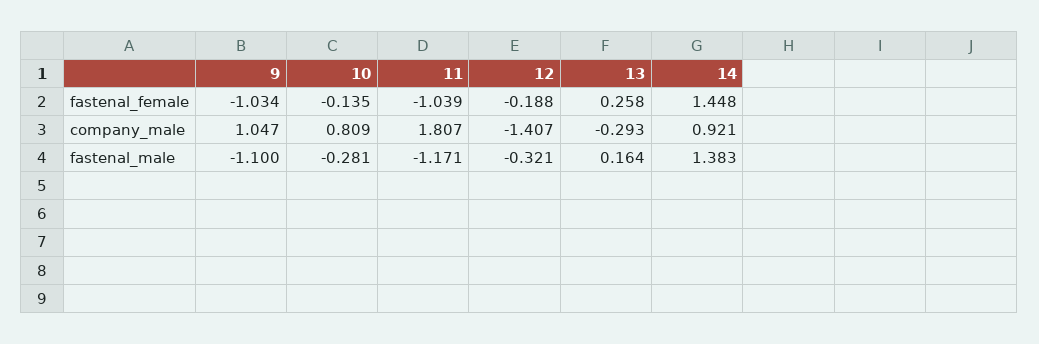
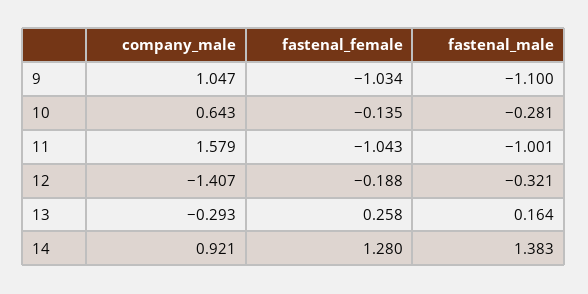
  {
    "9": {
      "fastenal_female": -1.034,
      "company_male": 1.047,
      "fastenal_male": -1.1
    },
    "10": {
      "fastenal_female": -0.135,
-     "company_male": 0.809,
+     "company_male": 0.643,
      "fastenal_male": -0.281
    },
    "11": {
-     "fastenal_female": -1.039,
+     "fastenal_female": -1.043,
-     "company_male": 1.807,
+     "company_male": 1.579,
-     "fastenal_male": -1.171
+     "fastenal_male": -1.001
    },
    "12": {
      "fastenal_female": -0.188,
      "company_male": -1.407,
      "fastenal_male": -0.321
    },
    "13": {
      "fastenal_female": 0.258,
      "company_male": -0.293,
      "fastenal_male": 0.164
    },
    "14": {
-     "fastenal_female": 1.448,
+     "fastenal_female": 1.28,
      "company_male": 0.921,
      "fastenal_male": 1.383
    }
  }

